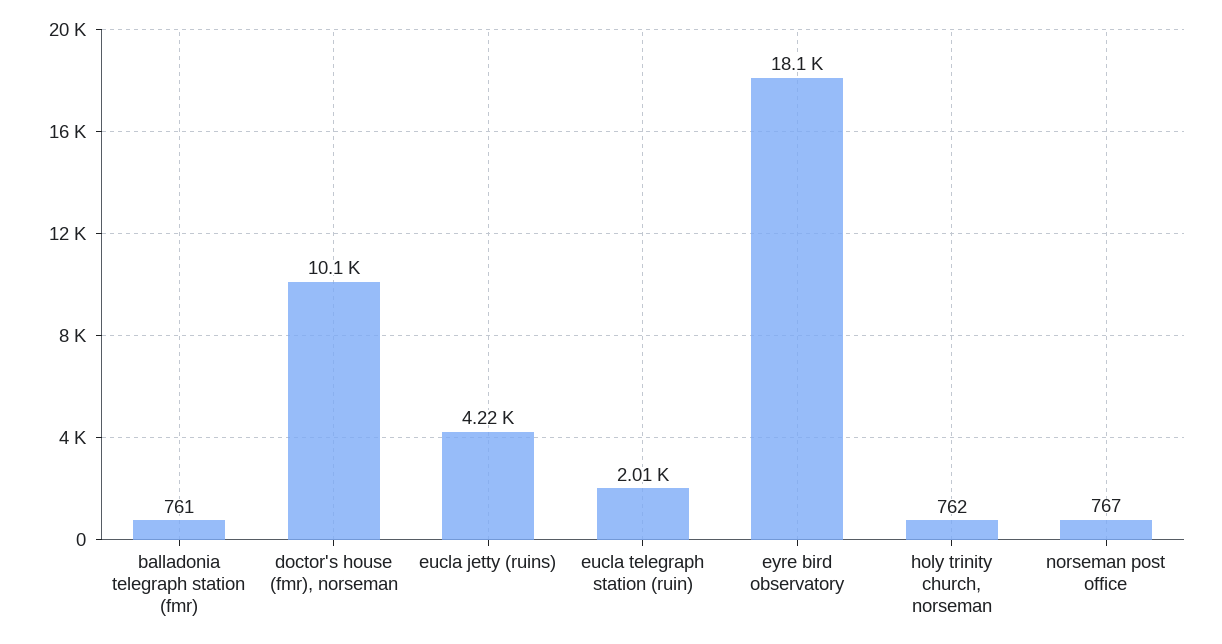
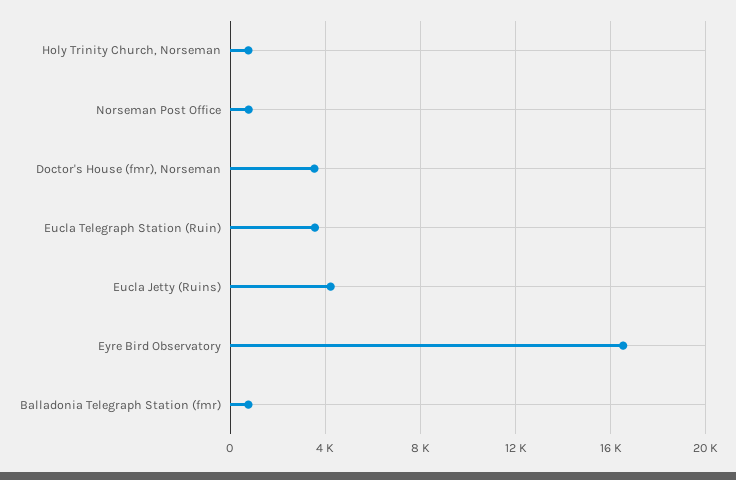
  {
    "balladonia telegraph station (fmr)": 761,
-   "doctor's house (fmr), norseman": 10100,
+   "doctor's house (fmr), norseman": 3500,
    "eucla jetty (ruins)": 4220,
-   "eucla telegraph station (ruin)": 2010,
+   "eucla telegraph station (ruin)": 3500,
-   "eyre bird observatory": 18100,
+   "eyre bird observatory": 16500,
    "holy trinity church, norseman": 762,
    "norseman post office": 767
  }

